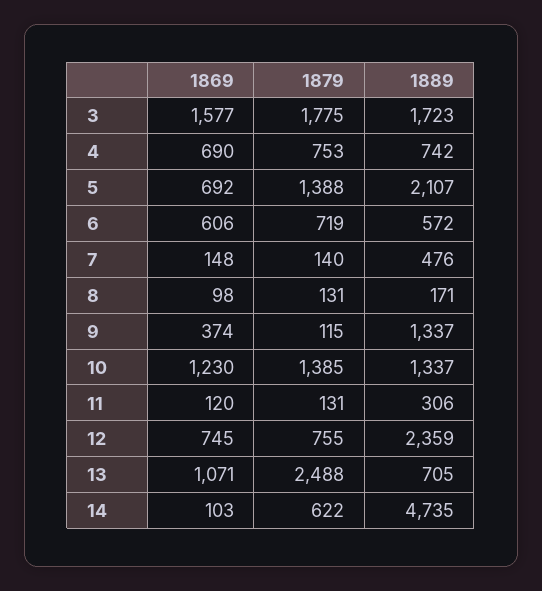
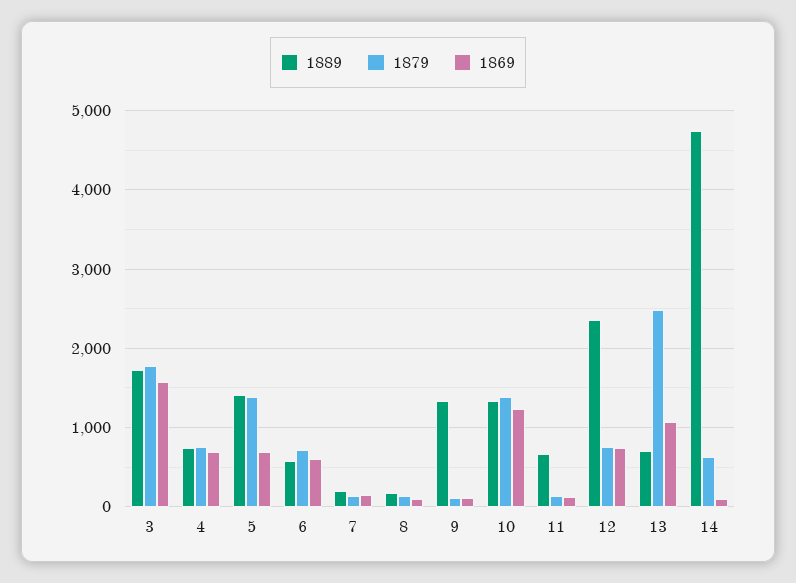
  {
    "1869": {
      "3": 1577,
      "4": 690,
      "5": 692,
      "6": 606,
      "7": 148,
      "8": 98,
-     "9": 374,
+     "9": 100,
      "10": 1230,
      "11": 120,
      "12": 745,
      "13": 1071,
      "14": 103
    },
    "1879": {
      "3": 1775,
      "4": 753,
      "5": 1388,
      "6": 719,
      "7": 140,
      "8": 131,
      "9": 115,
      "10": 1385,
      "11": 131,
      "12": 755,
      "13": 2488,
      "14": 622
    },
    "1889": {
      "3": 1723,
      "4": 742,
-     "5": 2107,
+     "5": 1400,
      "6": 572,
-     "7": 476,
+     "7": 200,
      "8": 171,
      "9": 1337,
      "10": 1337,
-     "11": 306,
+     "11": 700,
      "12": 2359,
      "13": 705,
      "14": 4735
    }
  }

